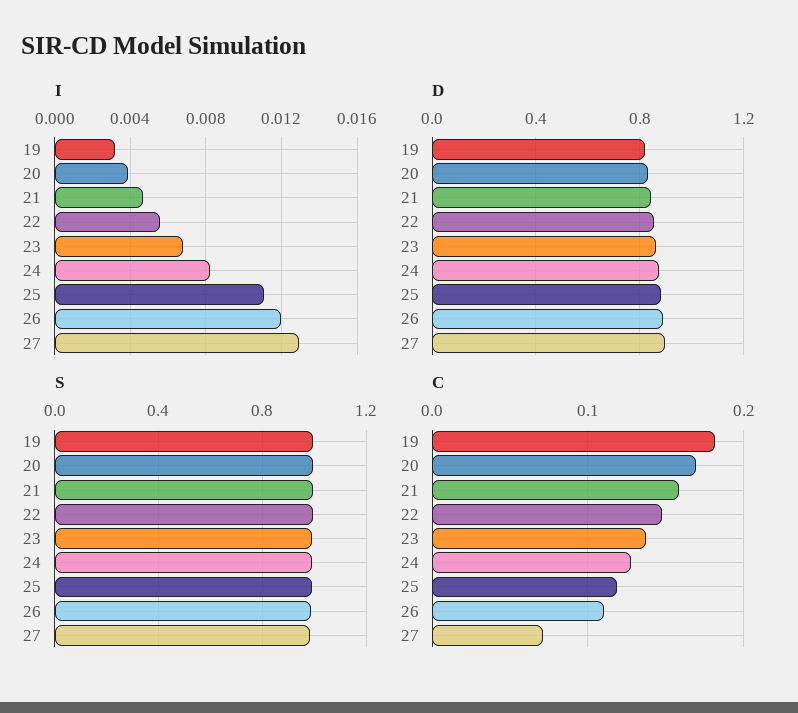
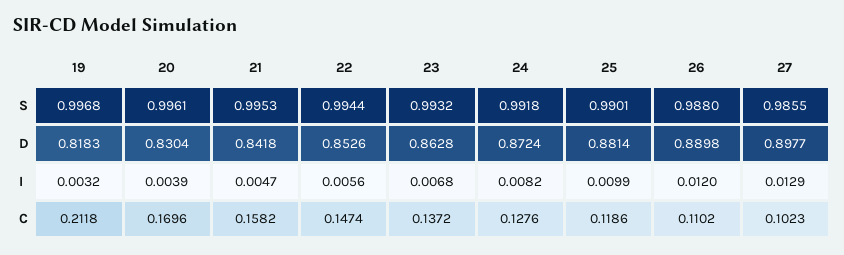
  {
    "I": {
      "19": 0.0032,
      "20": 0.0039,
      "21": 0.0047,
      "22": 0.0056,
      "23": 0.0068,
      "24": 0.0082,
-     "25": 0.011,
+     "25": 0.0099,
      "26": 0.012,
      "27": 0.0129
    },
    "D": {
      "19": 0.8183,
      "20": 0.8304,
      "21": 0.8418,
      "22": 0.8526,
      "23": 0.8628,
      "24": 0.8724,
      "25": 0.8814,
      "26": 0.8898,
      "27": 0.8977
    },
    "S": {
      "19": 0.9968,
      "20": 0.9961,
      "21": 0.9953,
      "22": 0.9944,
      "23": 0.9932,
      "24": 0.9918,
      "25": 0.9901,
      "26": 0.988,
      "27": 0.9855
    },
    "C": {
-     "19": 0.18,
+     "19": 0.2118,
      "20": 0.1696,
      "21": 0.1582,
      "22": 0.1474,
      "23": 0.1372,
      "24": 0.1276,
      "25": 0.1186,
      "26": 0.1102,
-     "27": 0.07
+     "27": 0.1023
    }
  }

